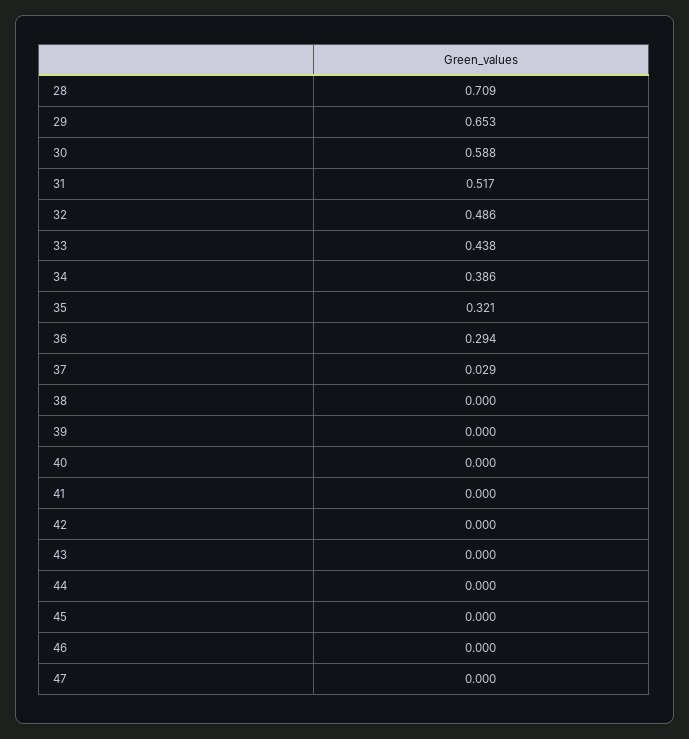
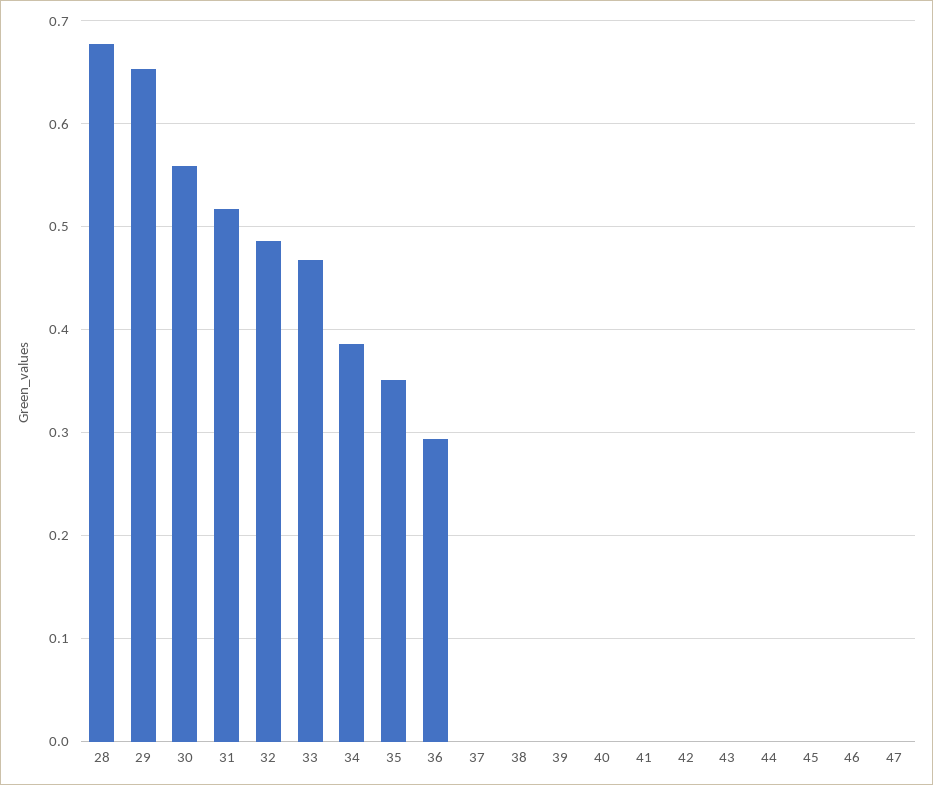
  {
-   "28": 0.709,
+   "28": 0.68,
    "29": 0.653,
-   "30": 0.588,
+   "30": 0.56,
    "31": 0.517,
    "32": 0.486,
-   "33": 0.438,
+   "33": 0.47,
    "34": 0.386,
-   "35": 0.321,
+   "35": 0.35,
    "36": 0.294,
-   "37": 0.029,
+   "37": 0,
    "38": 0,
    "39": 0,
    "40": 0,
    "41": 0,
    "42": 0,
    "43": 0,
    "44": 0,
    "45": 0,
    "46": 0,
    "47": 0
  }

